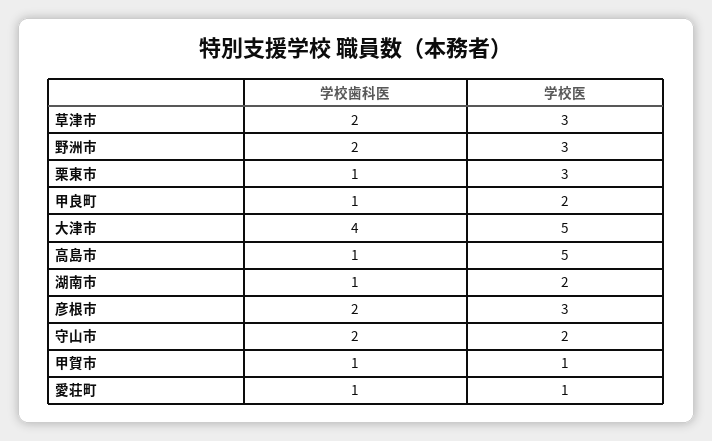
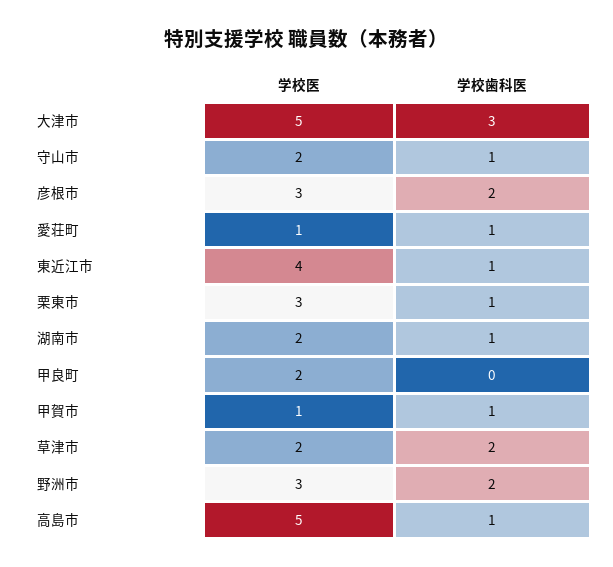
  {
    "学校歯科医": {
      "草津市": 2,
      "野洲市": 2,
      "栗東市": 1,
-     "甲良町": 1,
+     "甲良町": 0,
-     "大津市": 4,
+     "大津市": 3,
      "高島市": 1,
      "湖南市": 1,
      "彦根市": 2,
-     "守山市": 2,
+     "守山市": 1,
      "甲賀市": 1,
-     "愛荘町": 1
+     "愛荘町": 1,
+     "東近江市": 1
    },
    "学校医": {
-     "草津市": 3,
+     "草津市": 2,
      "野洲市": 3,
      "栗東市": 3,
      "甲良町": 2,
      "大津市": 5,
      "高島市": 5,
      "湖南市": 2,
      "彦根市": 3,
      "守山市": 2,
      "甲賀市": 1,
-     "愛荘町": 1
+     "愛荘町": 1,
+     "東近江市": 4
    }
  }

